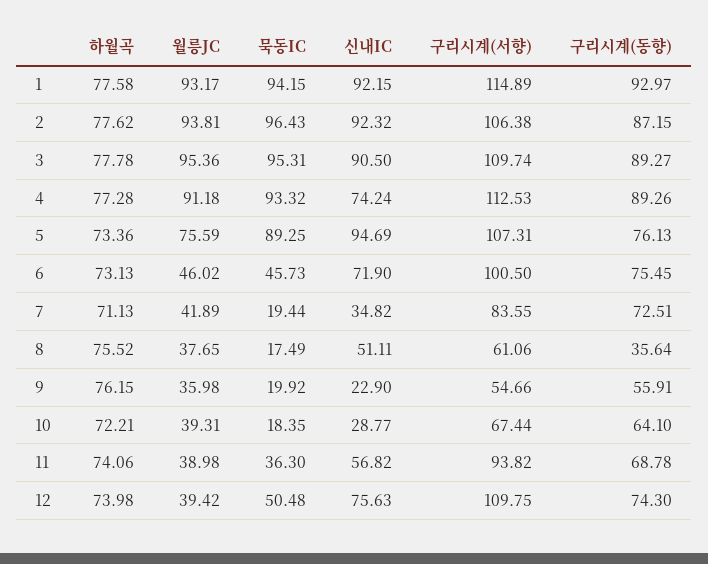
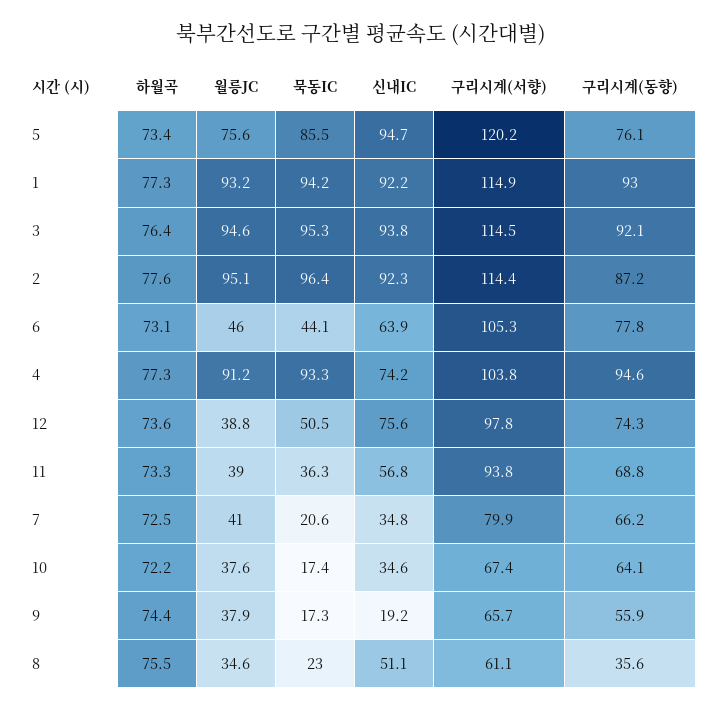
  {
    "하월곡": {
-     "1": 77.58,
+     "1": 77.3,
      "2": 77.62,
-     "3": 77.78,
+     "3": 76.4,
      "4": 77.28,
      "5": 73.36,
      "6": 73.13,
-     "7": 71.13,
+     "7": 72.5,
      "8": 75.52,
-     "9": 76.15,
+     "9": 74.4,
      "10": 72.21,
-     "11": 74.06,
+     "11": 73.3,
-     "12": 73.98
+     "12": 73.6
    },
    "월릉JC": {
      "1": 93.17,
-     "2": 93.81,
+     "2": 95.1,
-     "3": 95.36,
+     "3": 94.6,
      "4": 91.18,
      "5": 75.59,
      "6": 46.02,
-     "7": 41.89,
+     "7": 41,
-     "8": 37.65,
+     "8": 34.6,
-     "9": 35.98,
+     "9": 37.9,
-     "10": 39.31,
+     "10": 37.6,
      "11": 38.98,
-     "12": 39.42
+     "12": 38.8
    },
    "묵동IC": {
      "1": 94.15,
      "2": 96.43,
      "3": 95.31,
      "4": 93.32,
-     "5": 89.25,
+     "5": 85.5,
-     "6": 45.73,
+     "6": 44.1,
-     "7": 19.44,
+     "7": 20.6,
-     "8": 17.49,
+     "8": 23,
-     "9": 19.92,
+     "9": 17.3,
-     "10": 18.35,
+     "10": 17.4,
      "11": 36.3,
      "12": 50.48
    },
    "신내IC": {
      "1": 92.15,
      "2": 92.32,
-     "3": 90.5,
+     "3": 93.8,
      "4": 74.24,
      "5": 94.69,
-     "6": 71.9,
+     "6": 63.9,
      "7": 34.82,
      "8": 51.11,
-     "9": 22.9,
+     "9": 19.2,
-     "10": 28.77,
+     "10": 34.6,
      "11": 56.82,
      "12": 75.63
    },
    "구리시계(서향)": {
      "1": 114.89,
-     "2": 106.38,
+     "2": 114.4,
-     "3": 109.74,
+     "3": 114.5,
-     "4": 112.53,
+     "4": 103.8,
-     "5": 107.31,
+     "5": 120.2,
-     "6": 100.5,
+     "6": 105.3,
-     "7": 83.55,
+     "7": 79.9,
      "8": 61.06,
-     "9": 54.66,
+     "9": 65.7,
      "10": 67.44,
      "11": 93.82,
-     "12": 109.75
+     "12": 97.8
    },
    "구리시계(동향)": {
      "1": 92.97,
      "2": 87.15,
-     "3": 89.27,
+     "3": 92.1,
-     "4": 89.26,
+     "4": 94.6,
      "5": 76.13,
-     "6": 75.45,
+     "6": 77.8,
-     "7": 72.51,
+     "7": 66.2,
      "8": 35.64,
      "9": 55.91,
      "10": 64.1,
      "11": 68.78,
      "12": 74.3
    }
  }

